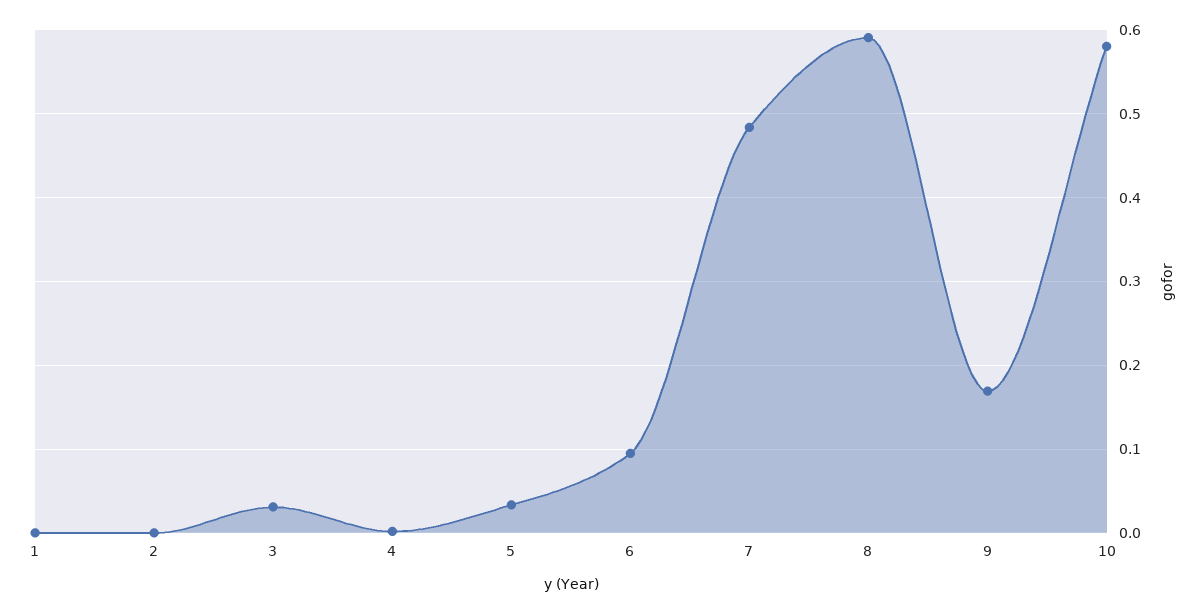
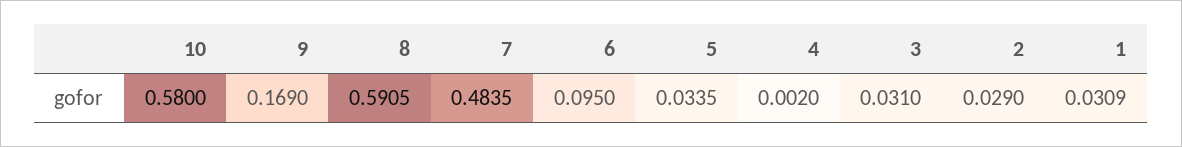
  {
-   "1": 0,
+   "1": 0.0309,
-   "2": 0,
+   "2": 0.029,
    "3": 0.031,
    "4": 0.002,
    "5": 0.0335,
    "6": 0.095,
    "7": 0.4835,
    "8": 0.5905,
    "9": 0.169,
    "10": 0.58
  }

